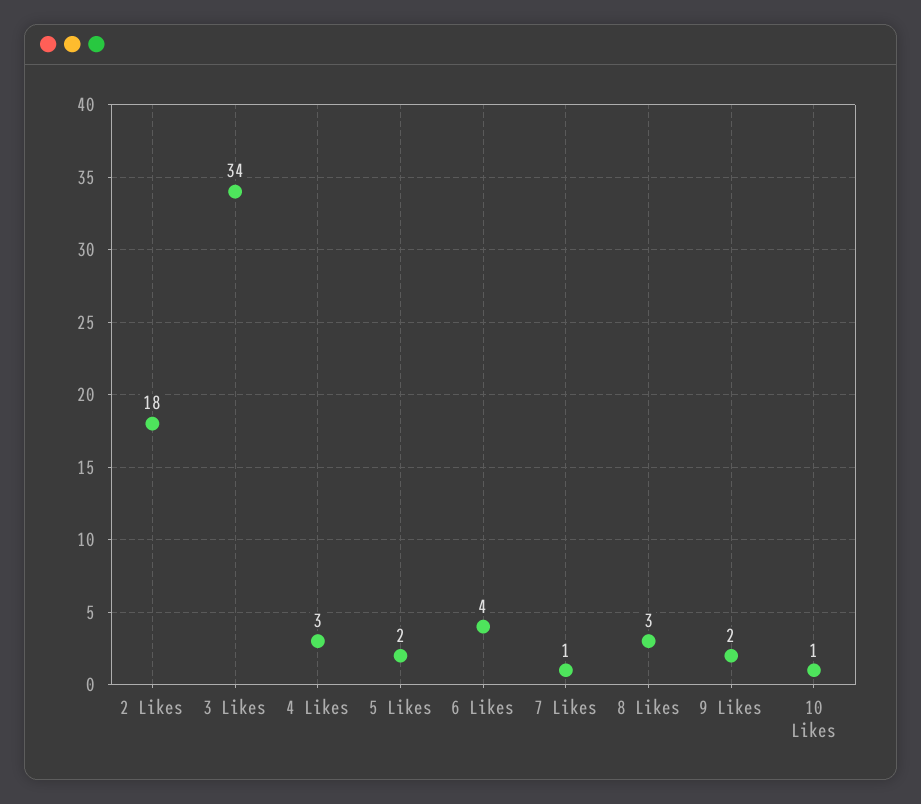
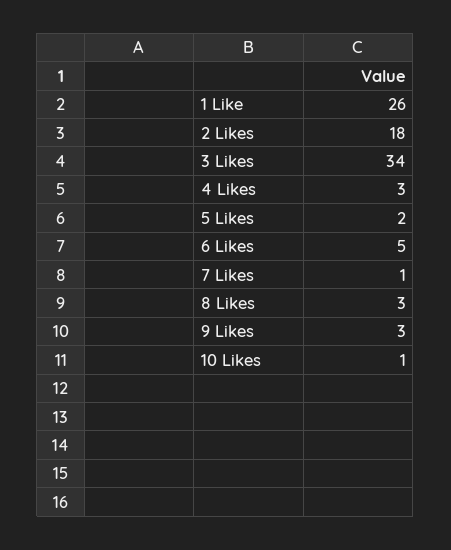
  {
    "2 Likes": 18,
    "3 Likes": 34,
    "4 Likes": 3,
    "5 Likes": 2,
-   "6 Likes": 4,
+   "6 Likes": 5,
    "7 Likes": 1,
    "8 Likes": 3,
-   "9 Likes": 2,
+   "9 Likes": 3,
-   "10 Likes": 1
+   "10 Likes": 1,
+   "1 Like": 26
  }

